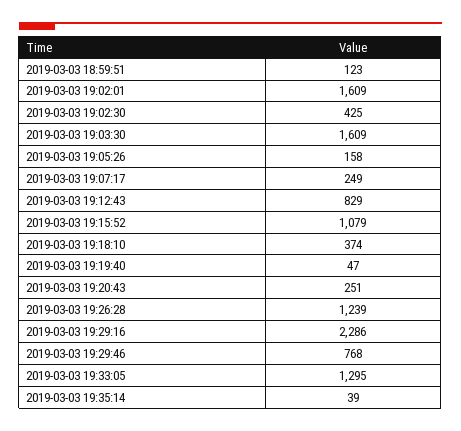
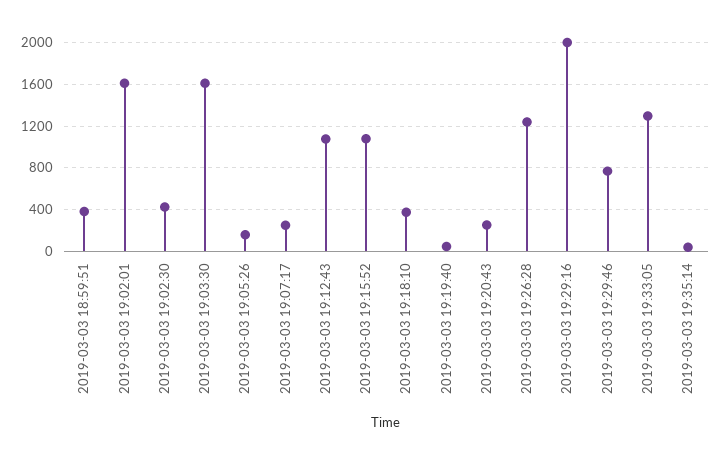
  {
-   "2019-03-03 18:59:51": 123,
+   "2019-03-03 18:59:51": 400,
    "2019-03-03 19:02:01": 1609,
    "2019-03-03 19:02:30": 425,
    "2019-03-03 19:03:30": 1609,
    "2019-03-03 19:05:26": 158,
    "2019-03-03 19:07:17": 249,
-   "2019-03-03 19:12:43": 829,
+   "2019-03-03 19:12:43": 1100,
    "2019-03-03 19:15:52": 1079,
    "2019-03-03 19:18:10": 374,
    "2019-03-03 19:19:40": 47,
    "2019-03-03 19:20:43": 251,
    "2019-03-03 19:26:28": 1239,
-   "2019-03-03 19:29:16": 2286,
+   "2019-03-03 19:29:16": 2000,
    "2019-03-03 19:29:46": 768,
    "2019-03-03 19:33:05": 1295,
    "2019-03-03 19:35:14": 39
  }

